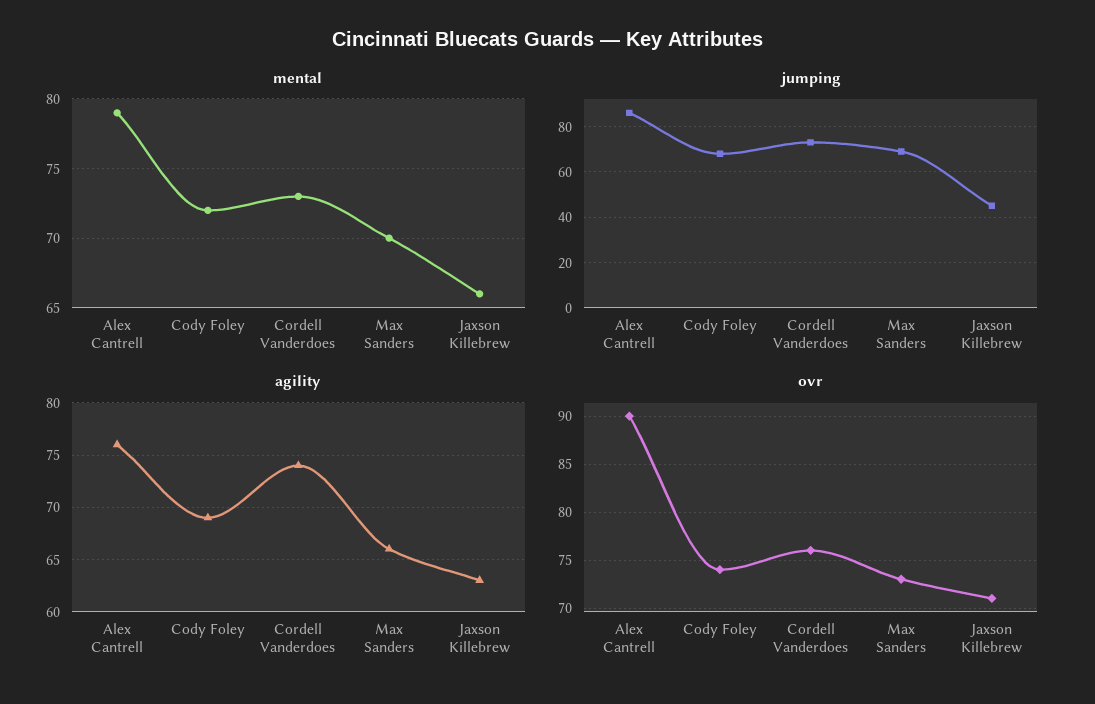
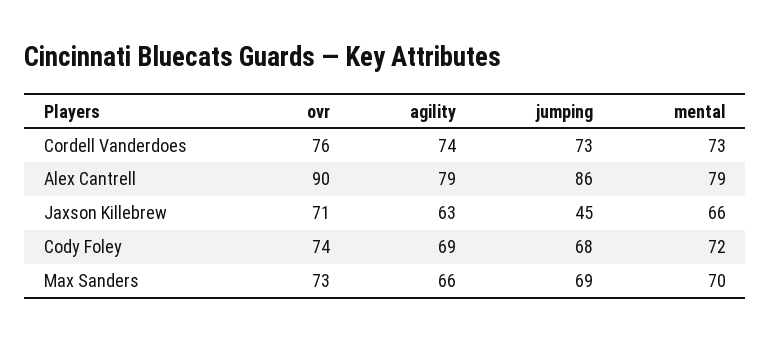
  {
    "mental": {
      "Alex Cantrell": 79,
      "Cody Foley": 72,
      "Cordell Vanderdoes": 73,
      "Max Sanders": 70,
      "Jaxson Killebrew": 66
    },
    "jumping": {
      "Alex Cantrell": 86,
      "Cody Foley": 68,
      "Cordell Vanderdoes": 73,
      "Max Sanders": 69,
      "Jaxson Killebrew": 45
    },
    "agility": {
-     "Alex Cantrell": 76,
+     "Alex Cantrell": 79,
      "Cody Foley": 69,
      "Cordell Vanderdoes": 74,
      "Max Sanders": 66,
      "Jaxson Killebrew": 63
    },
    "ovr": {
      "Alex Cantrell": 90,
      "Cody Foley": 74,
      "Cordell Vanderdoes": 76,
      "Max Sanders": 73,
      "Jaxson Killebrew": 71
    }
  }

